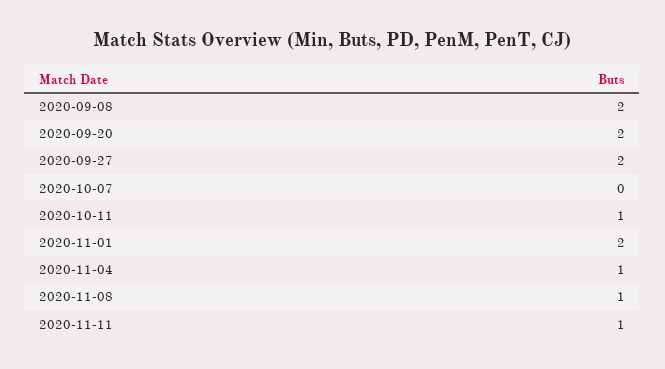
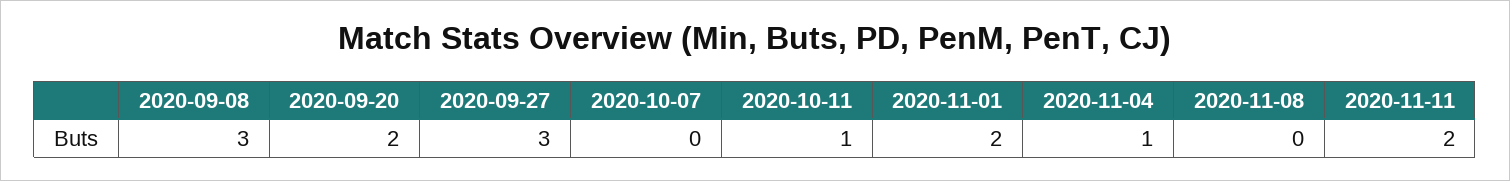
  {
-   "2020-09-08": 2,
+   "2020-09-08": 3,
    "2020-09-20": 2,
-   "2020-09-27": 2,
+   "2020-09-27": 3,
    "2020-10-07": 0,
    "2020-10-11": 1,
    "2020-11-01": 2,
    "2020-11-04": 1,
-   "2020-11-08": 1,
+   "2020-11-08": 0,
-   "2020-11-11": 1
+   "2020-11-11": 2
  }

